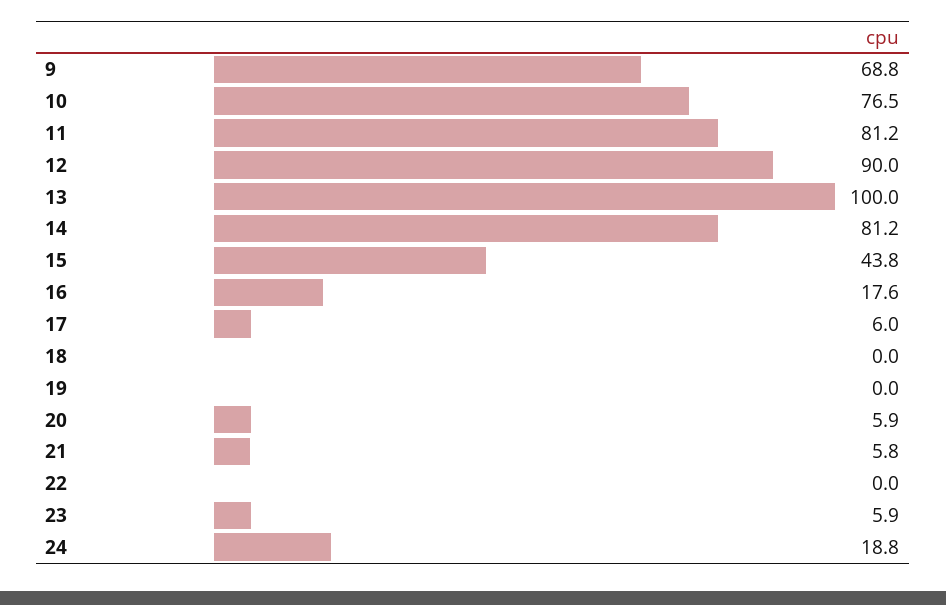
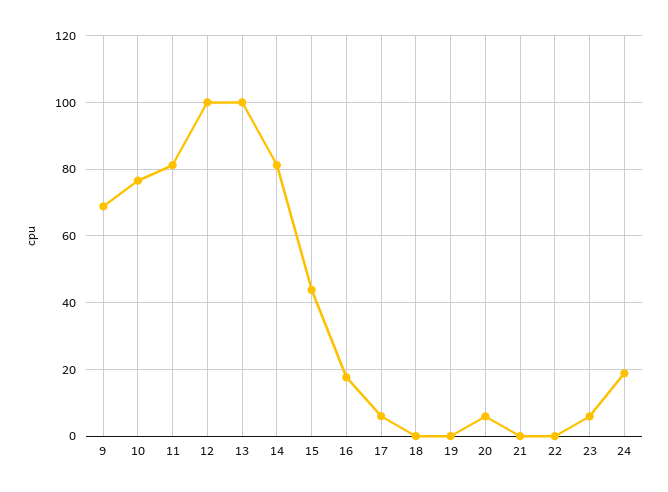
  {
    "9": 68.8,
    "10": 76.5,
    "11": 81.2,
-   "12": 90,
+   "12": 100,
    "13": 100,
    "14": 81.2,
    "15": 43.8,
    "16": 17.6,
    "17": 6,
    "18": 0,
    "19": 0,
    "20": 5.9,
-   "21": 5.8,
+   "21": 0,
    "22": 0,
    "23": 5.9,
    "24": 18.8
  }

